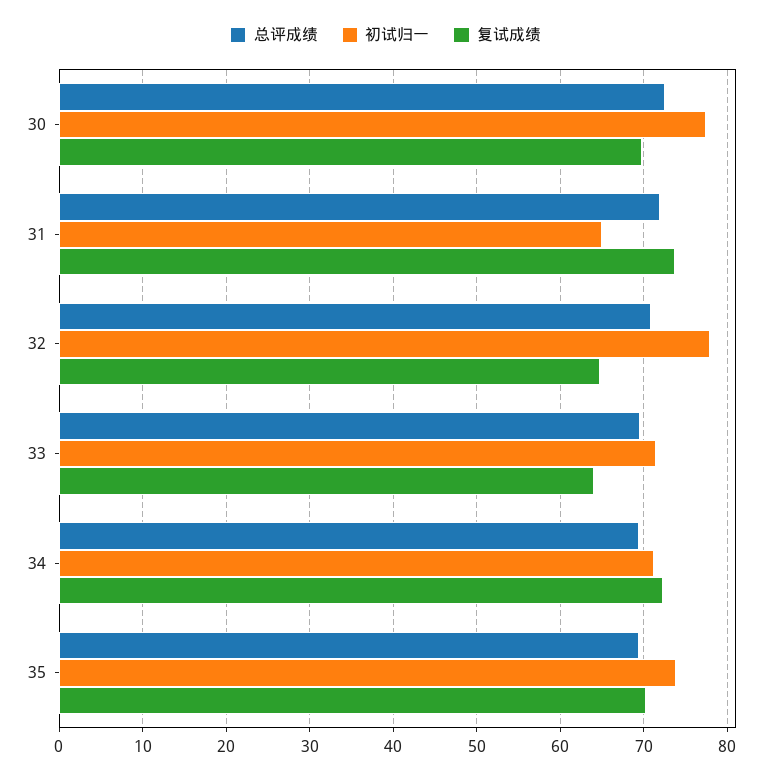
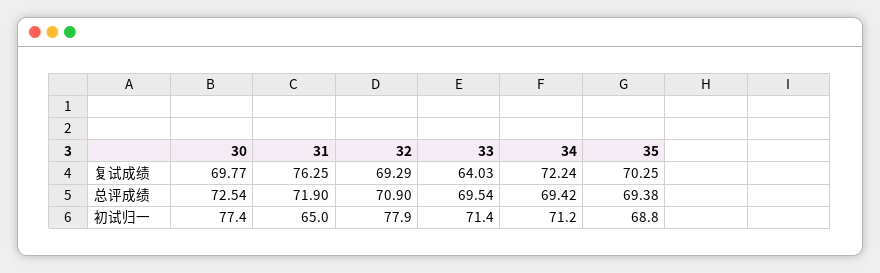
  {
    "总评成绩": {
      "30": 72.54,
      "31": 71.9,
      "32": 70.9,
      "33": 69.54,
      "34": 69.42,
      "35": 69.38
    },
    "初试归一": {
      "30": 77.4,
      "31": 65,
      "32": 77.9,
      "33": 71.4,
      "34": 71.2,
-     "35": 74
+     "35": 68.8
    },
    "复试成绩": {
      "30": 69.77,
-     "31": 74,
+     "31": 76.25,
-     "32": 65,
+     "32": 69.29,
      "33": 64.03,
      "34": 72.24,
      "35": 70.25
    }
  }

